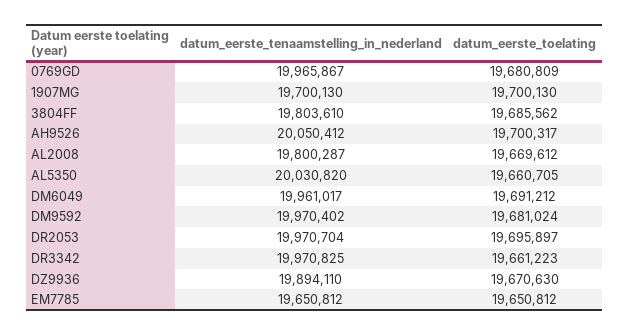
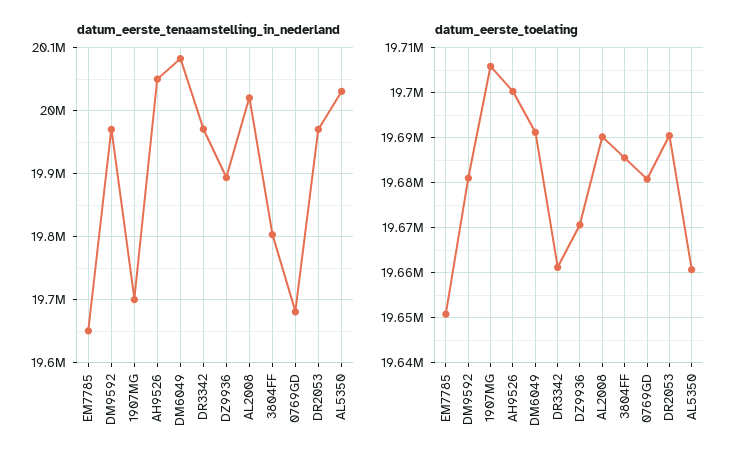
  {
    "datum_eerste_tenaamstelling_in_nederland": {
-     "0769GD": 19965867,
+     "0769GD": 19680000,
      "1907MG": 19700130,
      "3804FF": 19803610,
      "AH9526": 20050412,
-     "AL2008": 19800287,
+     "AL2008": 20020000,
      "AL5350": 20030820,
-     "DM6049": 19961017,
+     "DM6049": 20080000,
      "DM9592": 19970402,
      "DR2053": 19970704,
      "DR3342": 19970825,
      "DZ9936": 19894110,
      "EM7785": 19650812
    },
    "datum_eerste_toelating": {
      "0769GD": 19680809,
-     "1907MG": 19700130,
+     "1907MG": 19706000,
      "3804FF": 19685562,
      "AH9526": 19700317,
-     "AL2008": 19669612,
+     "AL2008": 19690000,
      "AL5350": 19660705,
      "DM6049": 19691212,
      "DM9592": 19681024,
-     "DR2053": 19695897,
+     "DR2053": 19690000,
      "DR3342": 19661223,
      "DZ9936": 19670630,
      "EM7785": 19650812
    }
  }

